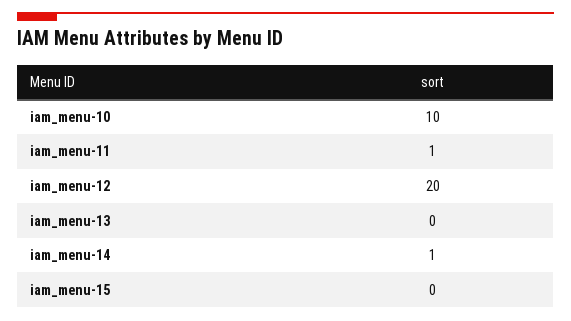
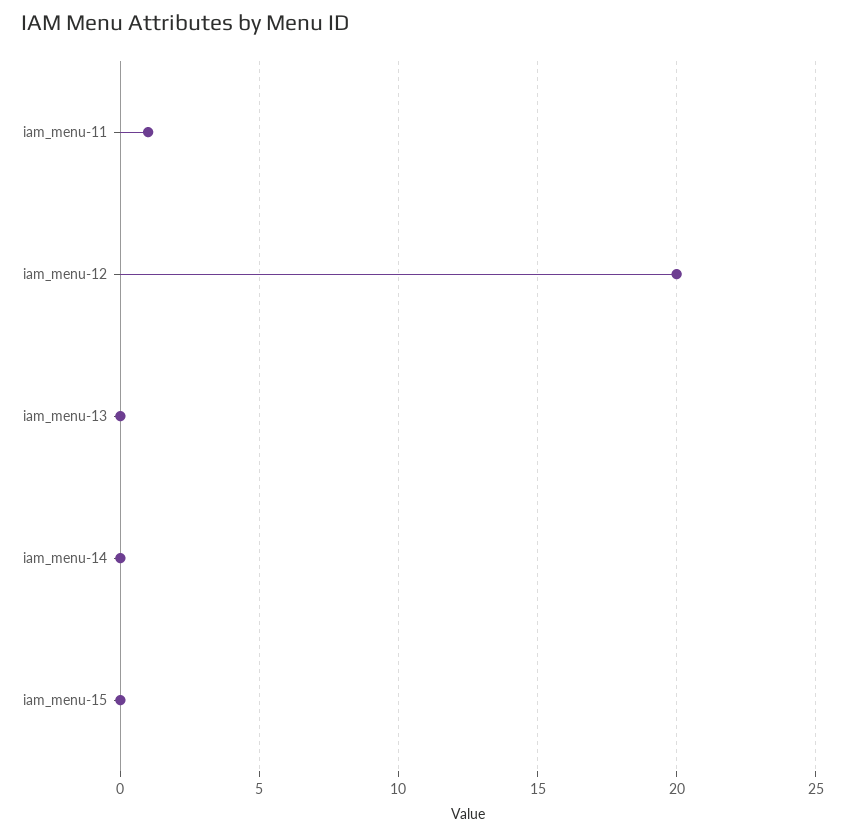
  {
-   "iam_menu-10": 10,
    "iam_menu-11": 1,
    "iam_menu-12": 20,
    "iam_menu-13": 0,
-   "iam_menu-14": 1,
+   "iam_menu-14": 0,
    "iam_menu-15": 0
  }

